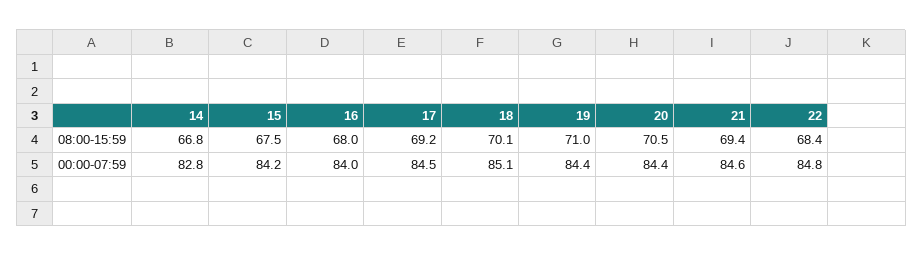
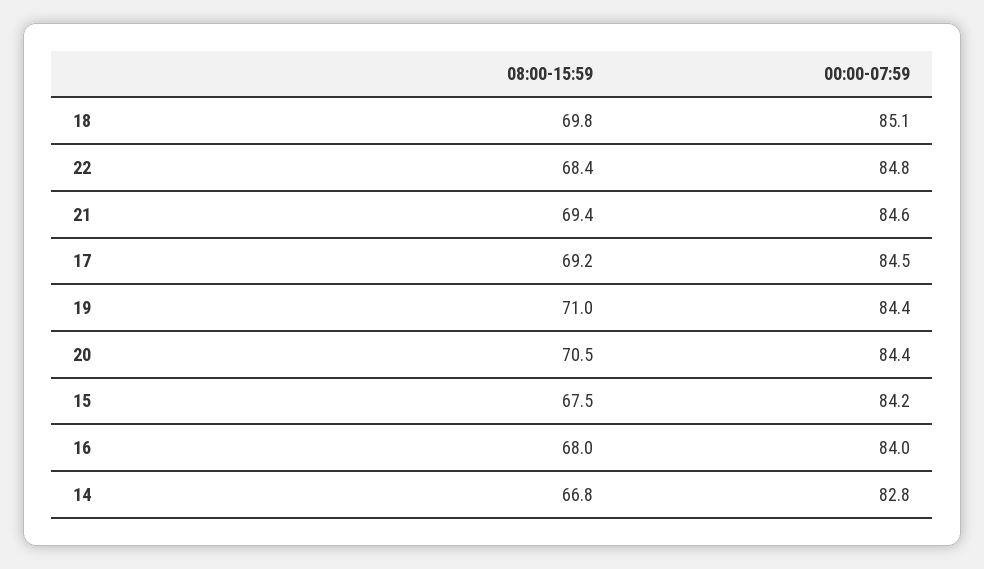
  {
    "14": {
      "08:00-15:59": 66.8,
      "00:00-07:59": 82.8
    },
    "15": {
      "08:00-15:59": 67.5,
      "00:00-07:59": 84.2
    },
    "16": {
      "08:00-15:59": 68,
      "00:00-07:59": 84
    },
    "17": {
      "08:00-15:59": 69.2,
      "00:00-07:59": 84.5
    },
    "18": {
-     "08:00-15:59": 70.1,
+     "08:00-15:59": 69.8,
      "00:00-07:59": 85.1
    },
    "19": {
      "08:00-15:59": 71,
      "00:00-07:59": 84.4
    },
    "20": {
      "08:00-15:59": 70.5,
      "00:00-07:59": 84.4
    },
    "21": {
      "08:00-15:59": 69.4,
      "00:00-07:59": 84.6
    },
    "22": {
      "08:00-15:59": 68.4,
      "00:00-07:59": 84.8
    }
  }

